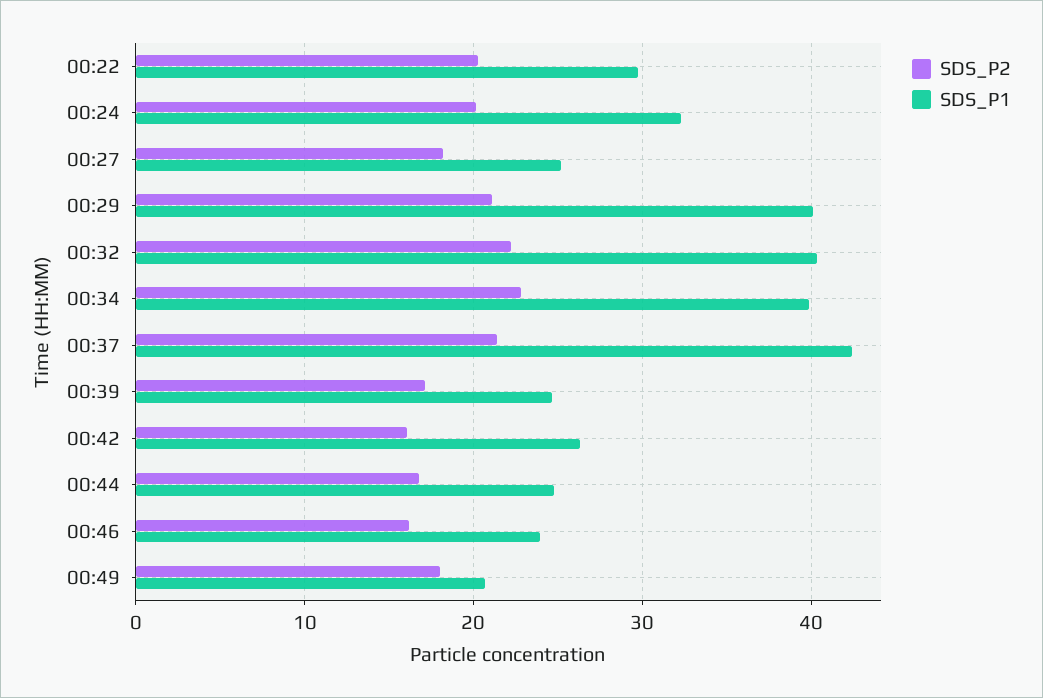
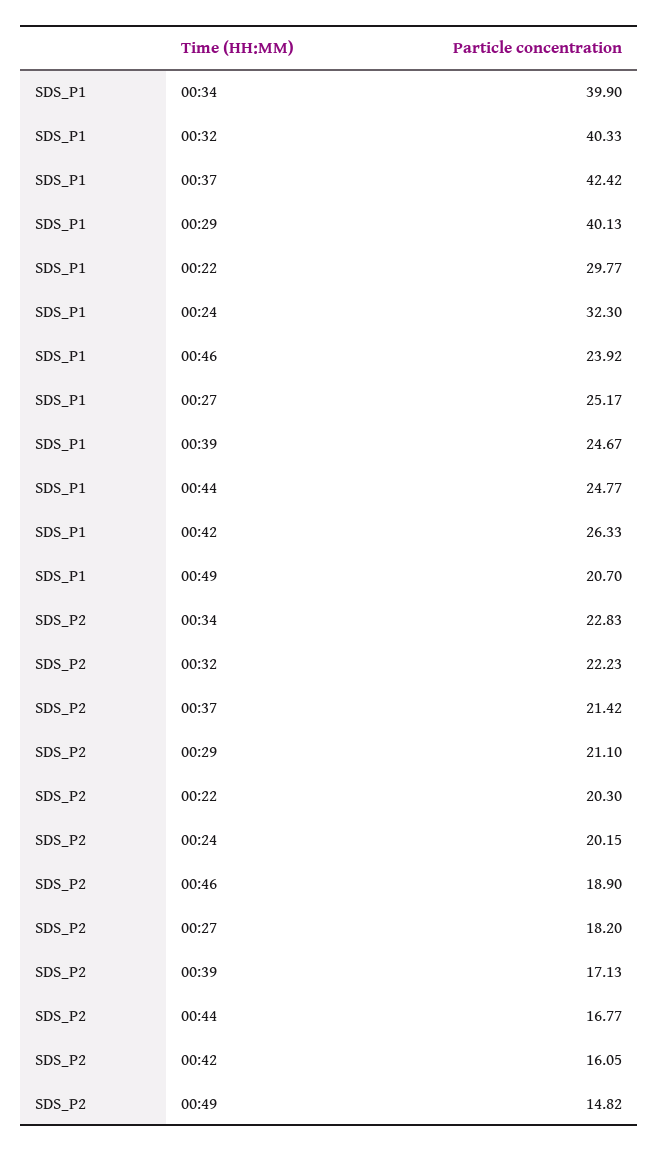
  {
    "SDS_P2": {
      "00:22": 20.3,
      "00:24": 20.15,
      "00:27": 18.2,
      "00:29": 21.1,
      "00:32": 22.23,
      "00:34": 22.83,
      "00:37": 21.42,
      "00:39": 17.13,
      "00:42": 16.05,
      "00:44": 16.77,
-     "00:46": 16,
+     "00:46": 18.9,
-     "00:49": 18
+     "00:49": 14.82
    },
    "SDS_P1": {
      "00:22": 29.77,
      "00:24": 32.3,
      "00:27": 25.17,
      "00:29": 40.13,
      "00:32": 40.33,
      "00:34": 39.9,
      "00:37": 42.42,
      "00:39": 24.67,
      "00:42": 26.33,
      "00:44": 24.77,
      "00:46": 23.92,
      "00:49": 20.7
    }
  }

